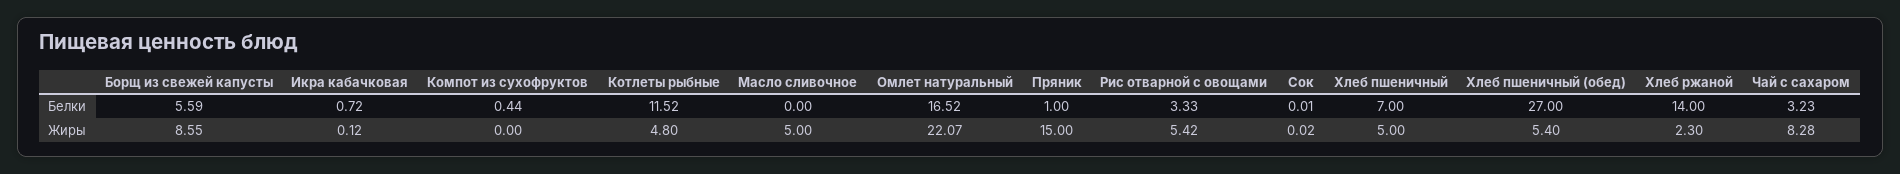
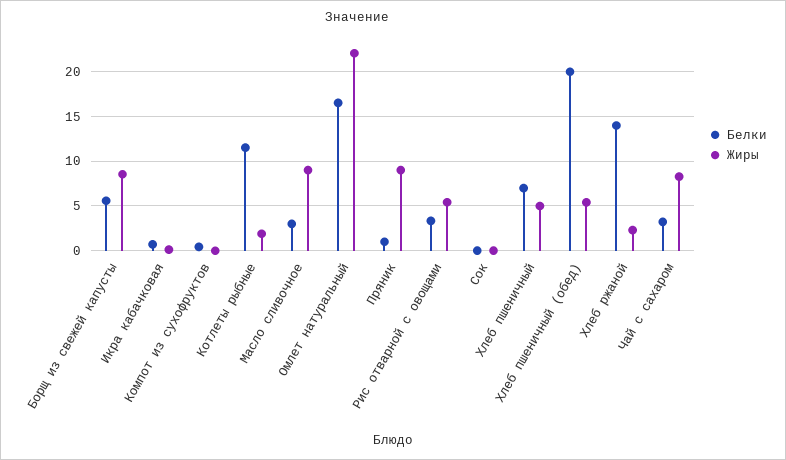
  {
    "Белки": {
      "Борщ из свежей капусты": 5.59,
      "Икра кабачковая": 0.72,
      "Компот из сухофруктов": 0.44,
      "Котлеты рыбные": 11.52,
-     "Масло сливочное": 0,
+     "Масло сливочное": 3,
      "Омлет натуральный": 16.52,
      "Пряник": 1,
      "Рис отварной с овощами": 3.33,
      "Сок": 0.01,
      "Хлеб пшеничный": 7,
-     "Хлеб пшеничный (обед)": 27,
+     "Хлеб пшеничный (обед)": 20,
      "Хлеб ржаной": 14,
      "Чай с сахаром": 3.23
    },
    "Жиры": {
      "Борщ из свежей капусты": 8.55,
      "Икра кабачковая": 0.12,
      "Компот из сухофруктов": 0,
-     "Котлеты рыбные": 4.8,
+     "Котлеты рыбные": 2,
-     "Масло сливочное": 5,
+     "Масло сливочное": 9,
      "Омлет натуральный": 22.07,
-     "Пряник": 15,
+     "Пряник": 9,
      "Рис отварной с овощами": 5.42,
      "Сок": 0.02,
      "Хлеб пшеничный": 5,
      "Хлеб пшеничный (обед)": 5.4,
      "Хлеб ржаной": 2.3,
      "Чай с сахаром": 8.28
    }
  }

